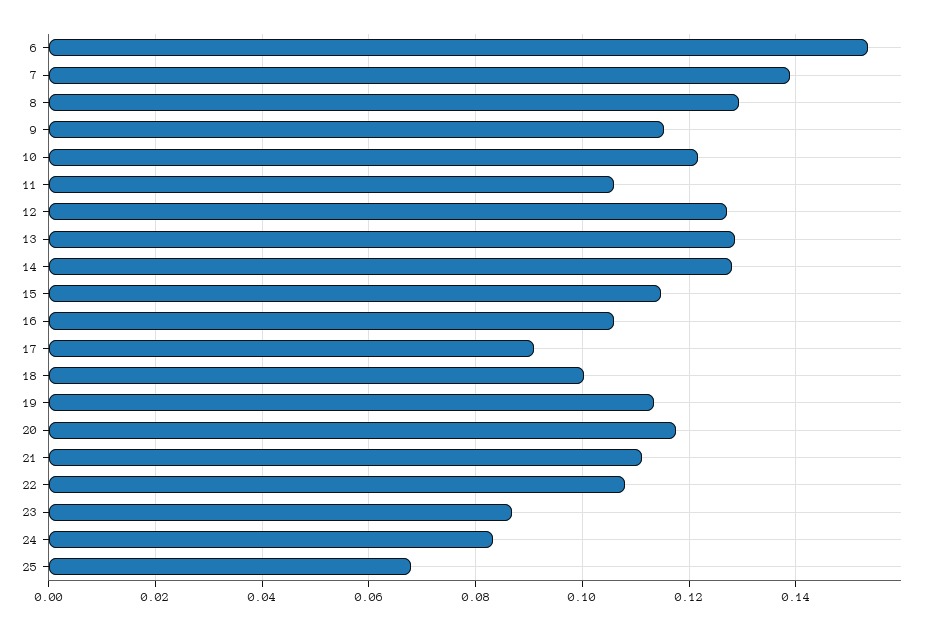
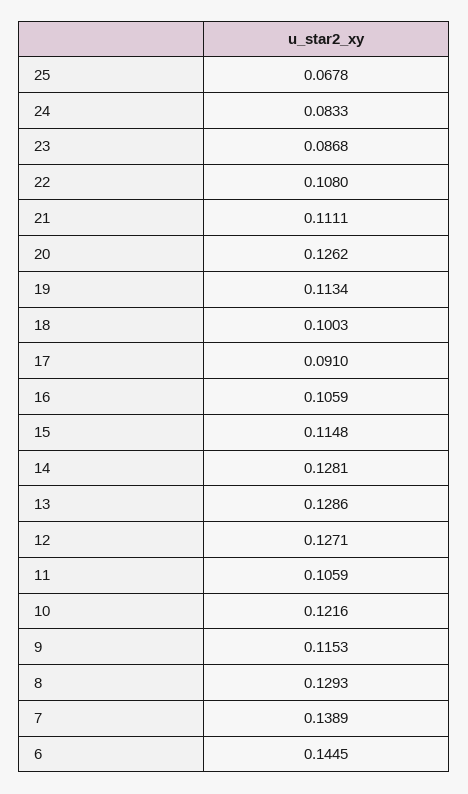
  {
-   "6": 0.154,
+   "6": 0.1445,
    "7": 0.1389,
    "8": 0.1293,
    "9": 0.1153,
    "10": 0.1216,
    "11": 0.1059,
    "12": 0.1271,
    "13": 0.1286,
    "14": 0.1281,
    "15": 0.1148,
    "16": 0.1059,
    "17": 0.091,
    "18": 0.1003,
    "19": 0.1134,
-   "20": 0.118,
+   "20": 0.1262,
    "21": 0.1111,
    "22": 0.108,
    "23": 0.0868,
    "24": 0.0833,
    "25": 0.0678
  }

